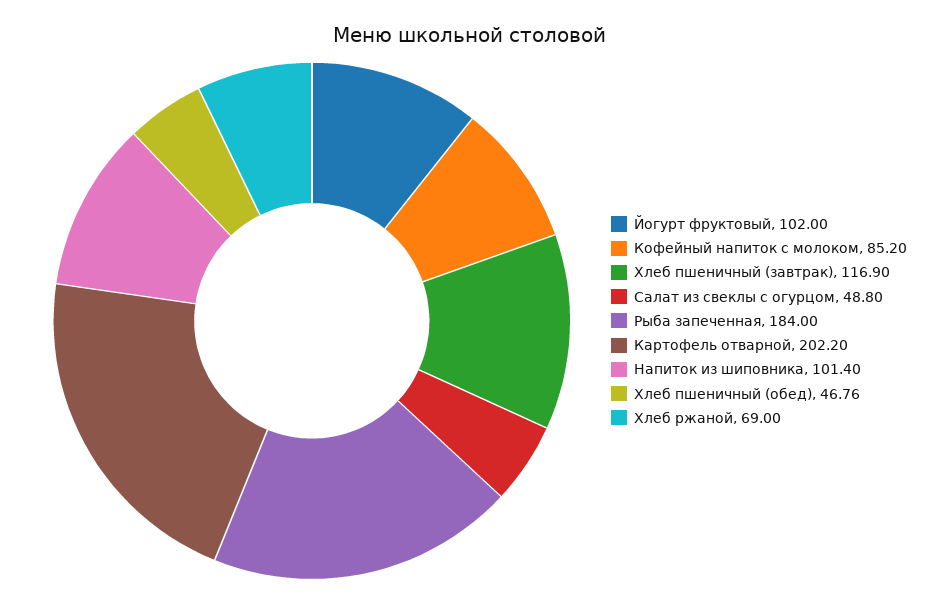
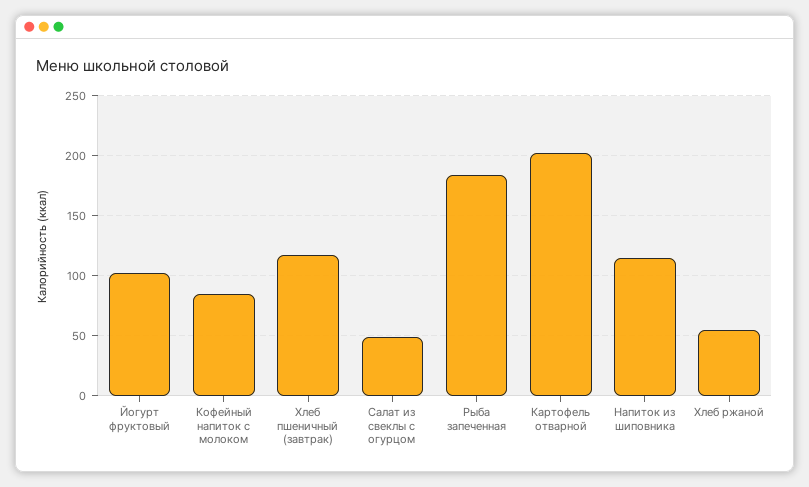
  {
    "Йогурт фруктовый": 102,
    "Кофейный напиток с молоком": 85.2,
    "Хлеб пшеничный (завтрак)": 116.9,
    "Салат из свеклы с огурцом": 48.8,
    "Рыба запеченная": 184,
    "Картофель отварной": 202.2,
-   "Напиток из шиповника": 101.4,
+   "Напиток из шиповника": 115,
-   "Хлеб пшеничный (обед)": 46.76,
-   "Хлеб ржаной": 69
+   "Хлеб ржаной": 55
  }

